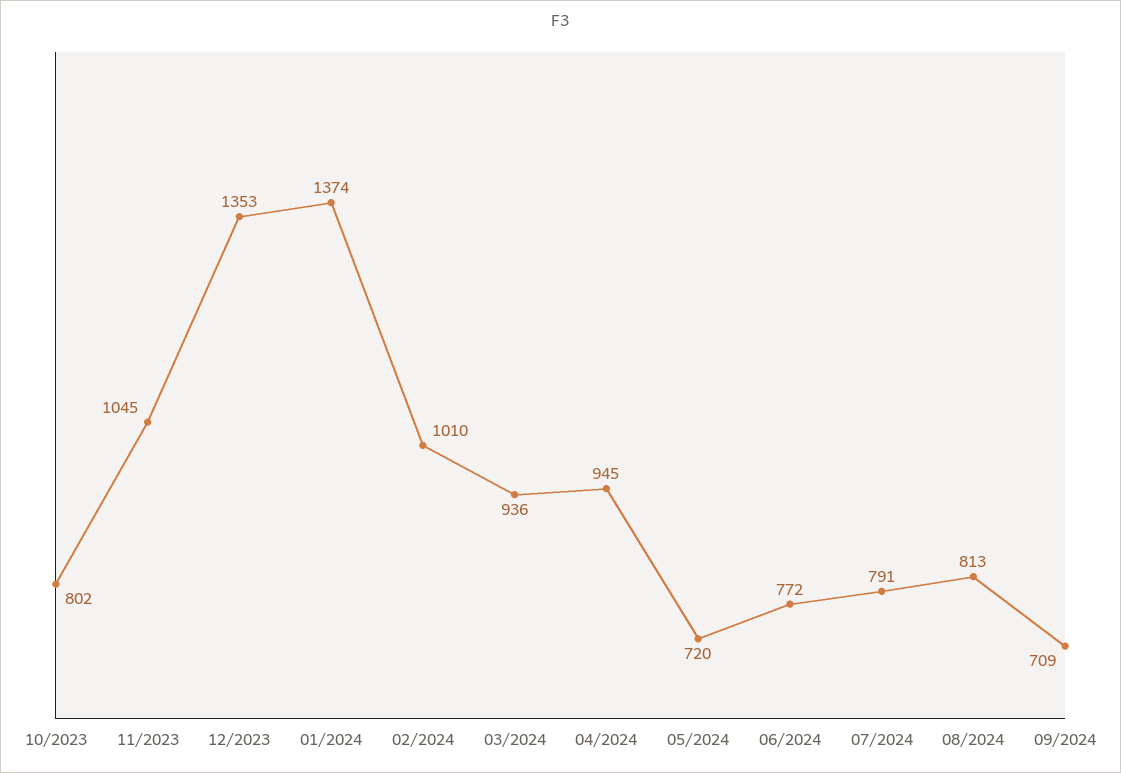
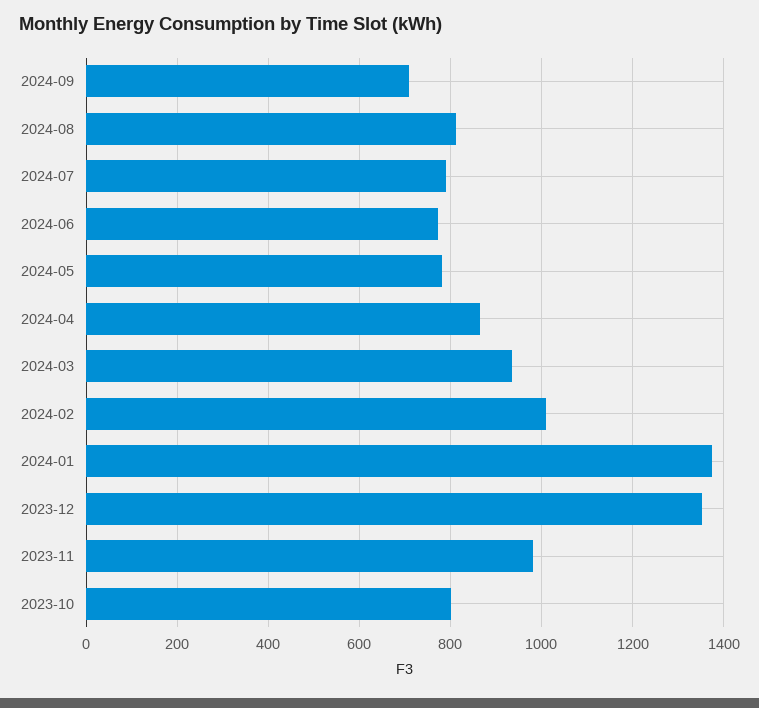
  {
    "10/2023": 802,
-   "11/2023": 1045,
+   "11/2023": 980,
    "12/2023": 1353,
    "01/2024": 1374,
    "02/2024": 1010,
    "03/2024": 936,
-   "04/2024": 945,
+   "04/2024": 860,
-   "05/2024": 720,
+   "05/2024": 780,
    "06/2024": 772,
    "07/2024": 791,
    "08/2024": 813,
    "09/2024": 709
  }

